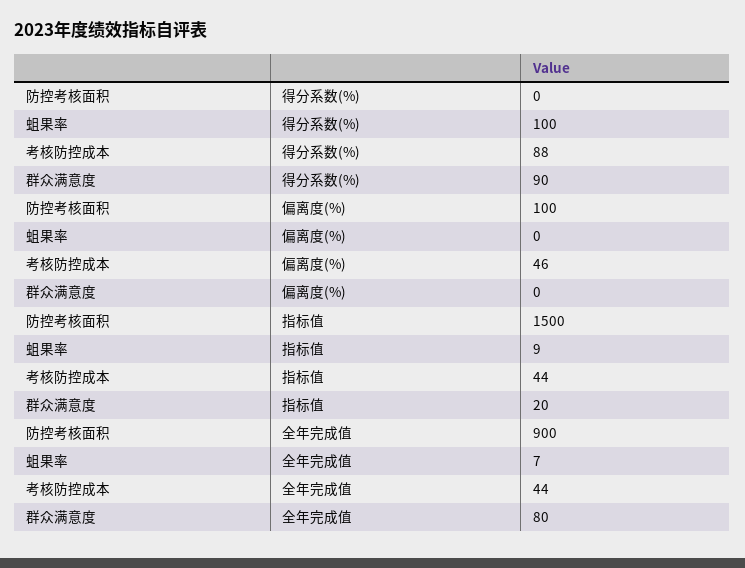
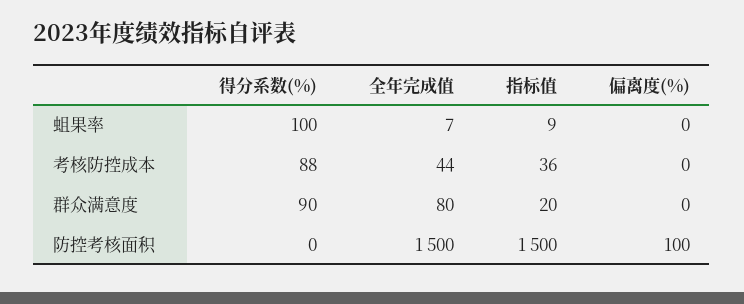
  {
    "防控考核面积": {
      "得分系数(%)": 0,
      "偏离度(%)": 100,
      "指标值": 1500,
-     "全年完成值": 900
+     "全年完成值": 1500
    },
    "蛆果率": {
      "得分系数(%)": 100,
      "偏离度(%)": 0,
      "指标值": 9,
      "全年完成值": 7
    },
    "考核防控成本": {
      "得分系数(%)": 88,
-     "偏离度(%)": 46,
+     "偏离度(%)": 0,
-     "指标值": 44,
+     "指标值": 36,
      "全年完成值": 44
    },
    "群众满意度": {
      "得分系数(%)": 90,
      "偏离度(%)": 0,
      "指标值": 20,
      "全年完成值": 80
    }
  }

